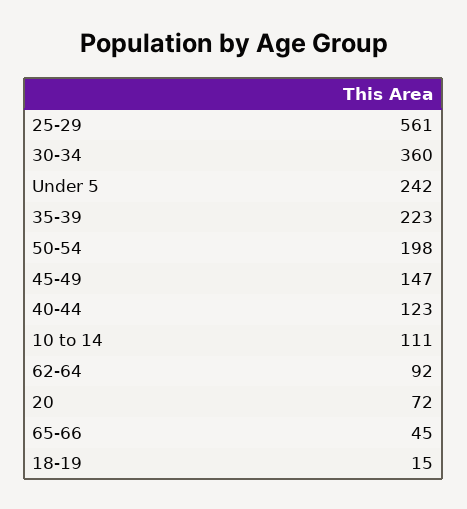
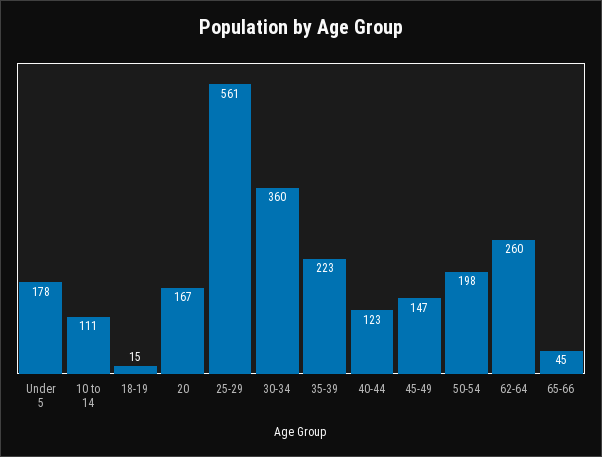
  {
    "25-29": 561,
    "30-34": 360,
-   "Under 5": 242,
+   "Under 5": 178,
    "35-39": 223,
    "50-54": 198,
    "45-49": 147,
    "40-44": 123,
    "10 to 14": 111,
-   "62-64": 92,
+   "62-64": 260,
-   "20": 72,
+   "20": 167,
    "65-66": 45,
    "18-19": 15
  }

